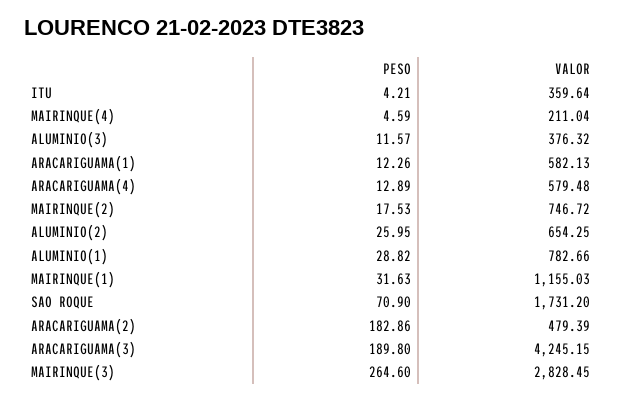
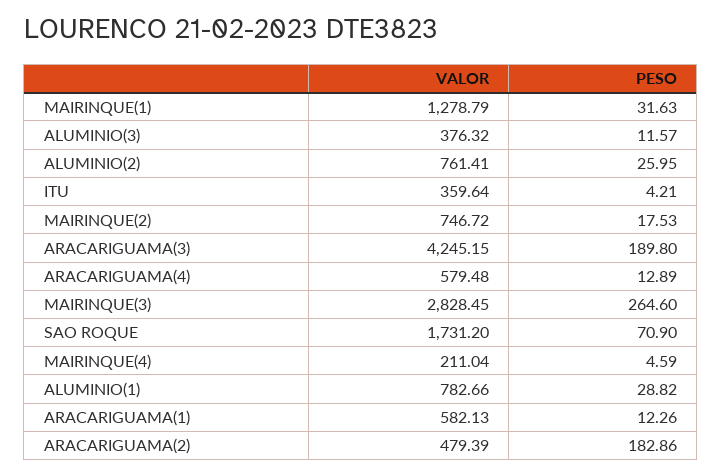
  {
    "PESO": {
      "ITU": 4.21,
      "MAIRINQUE(4)": 4.59,
      "ALUMINIO(3)": 11.57,
      "ARACARIGUAMA(1)": 12.26,
      "ARACARIGUAMA(4)": 12.89,
      "MAIRINQUE(2)": 17.53,
      "ALUMINIO(2)": 25.95,
      "ALUMINIO(1)": 28.82,
      "MAIRINQUE(1)": 31.63,
      "SAO ROQUE": 70.9,
      "ARACARIGUAMA(2)": 182.86,
      "ARACARIGUAMA(3)": 189.8,
      "MAIRINQUE(3)": 264.6
    },
    "VALOR": {
      "ITU": 359.64,
      "MAIRINQUE(4)": 211.04,
      "ALUMINIO(3)": 376.32,
      "ARACARIGUAMA(1)": 582.13,
      "ARACARIGUAMA(4)": 579.48,
      "MAIRINQUE(2)": 746.72,
-     "ALUMINIO(2)": 654.25,
+     "ALUMINIO(2)": 761.41,
      "ALUMINIO(1)": 782.66,
-     "MAIRINQUE(1)": 1155.03,
+     "MAIRINQUE(1)": 1278.79,
      "SAO ROQUE": 1731.2,
      "ARACARIGUAMA(2)": 479.39,
      "ARACARIGUAMA(3)": 4245.15,
      "MAIRINQUE(3)": 2828.45
    }
  }

